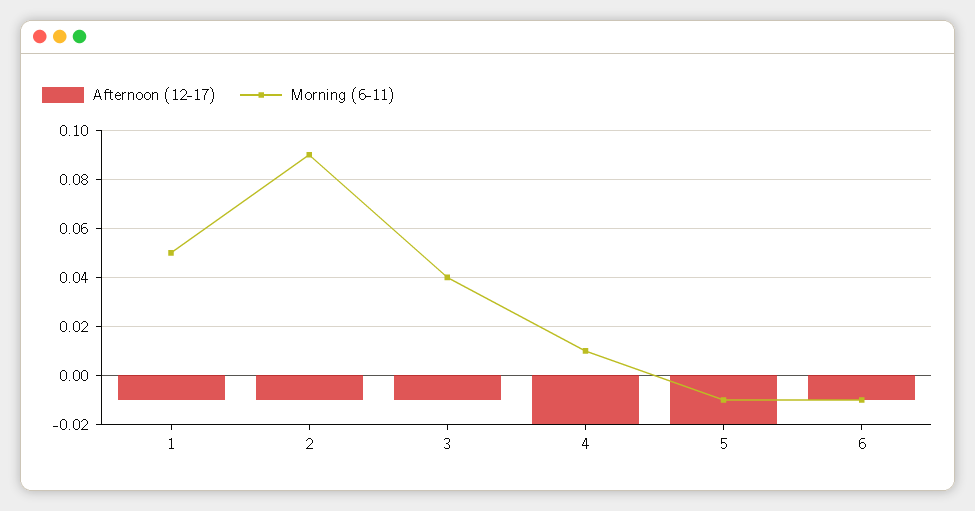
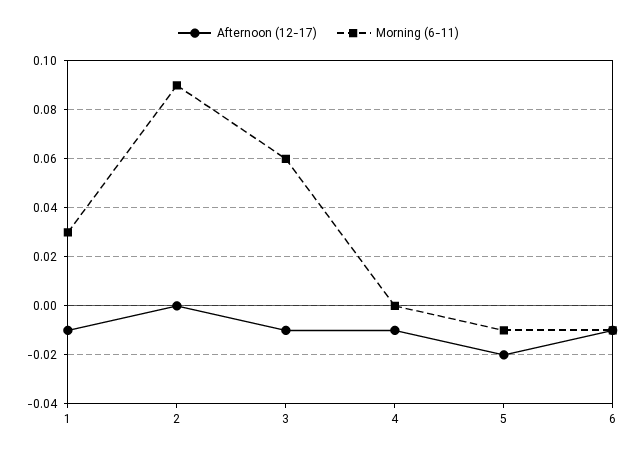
  {
    "Afternoon (12-17)": {
      "1": -0.01,
-     "2": -0.01,
+     "2": 0,
      "3": -0.01,
-     "4": -0.02,
+     "4": -0.01,
      "5": -0.02,
      "6": -0.01
    },
    "Morning (6-11)": {
-     "1": 0.05,
+     "1": 0.03,
      "2": 0.09,
-     "3": 0.04,
+     "3": 0.06,
-     "4": 0.01,
+     "4": 0,
      "5": -0.01,
      "6": -0.01
    }
  }

